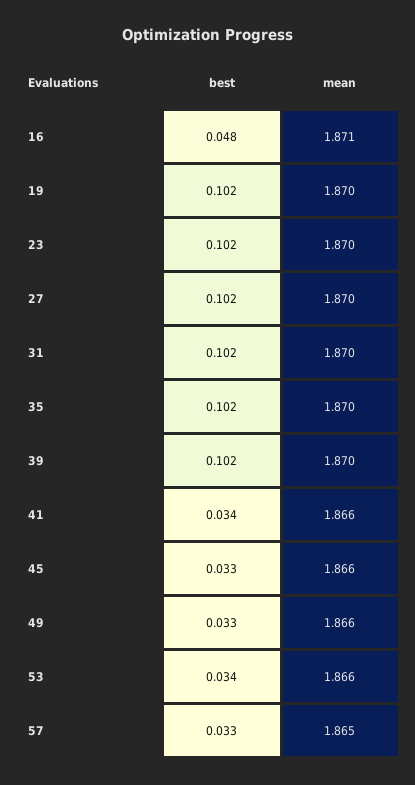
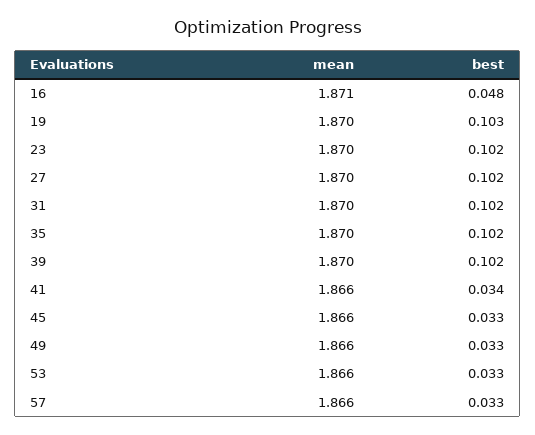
  {
    "best": {
      "16": 0.048,
-     "19": 0.102,
+     "19": 0.103,
      "23": 0.102,
      "27": 0.102,
      "31": 0.102,
      "35": 0.102,
      "39": 0.102,
      "41": 0.034,
      "45": 0.033,
      "49": 0.033,
-     "53": 0.034,
+     "53": 0.033,
      "57": 0.033
    },
    "mean": {
      "16": 1.871,
      "19": 1.87,
      "23": 1.87,
      "27": 1.87,
      "31": 1.87,
      "35": 1.87,
      "39": 1.87,
      "41": 1.866,
      "45": 1.866,
      "49": 1.866,
      "53": 1.866,
-     "57": 1.865
+     "57": 1.866
    }
  }

